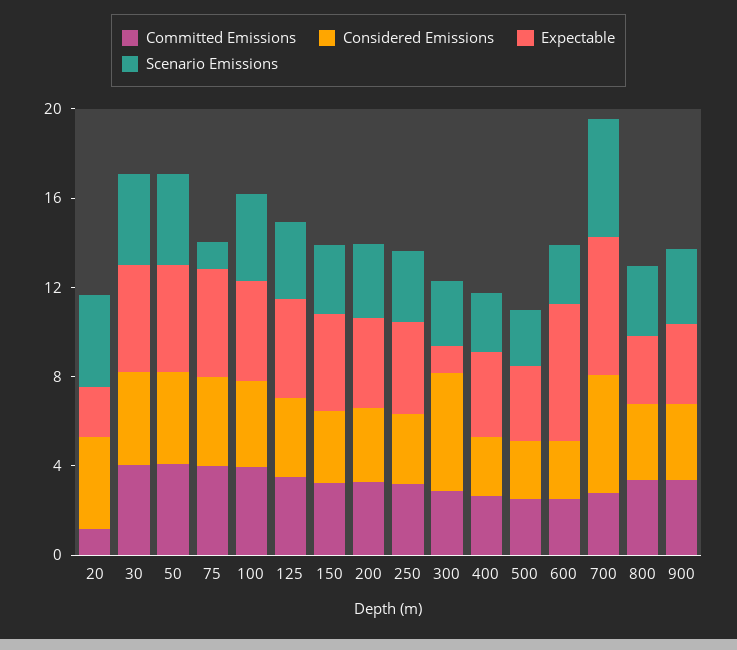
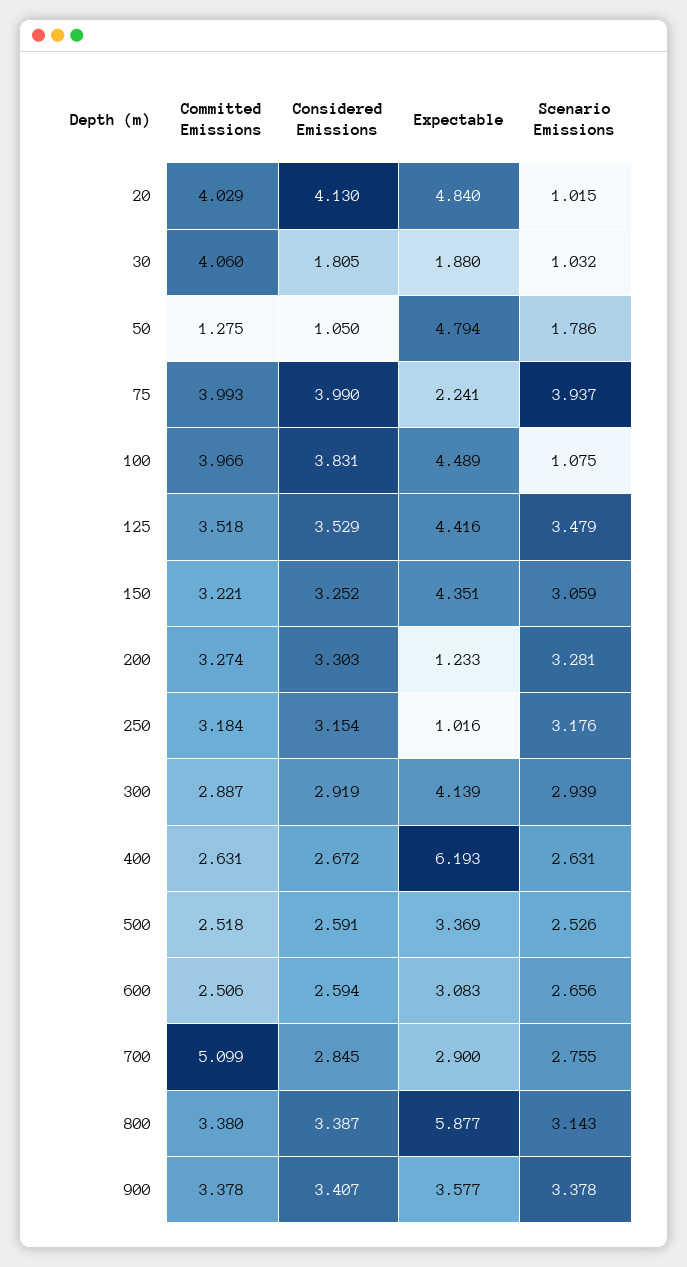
  {
    "Committed Emissions": {
-     "20": 1,
+     "20": 4.029,
      "30": 4.06,
-     "50": 4,
+     "50": 1.275,
      "75": 3.993,
      "100": 3.966,
      "125": 3.518,
      "150": 3.221,
      "200": 3.274,
      "250": 3.184,
      "300": 2.887,
      "400": 2.631,
      "500": 2.518,
      "600": 2.506,
-     "700": 3,
+     "700": 5.099,
      "800": 3.38,
      "900": 3.378
    },
    "Considered Emissions": {
      "20": 4.13,
-     "30": 4,
+     "30": 1.805,
-     "50": 4,
+     "50": 1.05,
      "75": 3.99,
      "100": 3.831,
      "125": 3.529,
      "150": 3.252,
      "200": 3.303,
      "250": 3.154,
-     "300": 5,
+     "300": 2.919,
      "400": 2.672,
      "500": 2.591,
      "600": 2.594,
-     "700": 5,
+     "700": 2.845,
      "800": 3.387,
      "900": 3.407
    },
    "Expectable": {
-     "20": 2,
+     "20": 4.84,
-     "30": 5,
+     "30": 1.88,
      "50": 4.794,
-     "75": 5,
+     "75": 2.241,
      "100": 4.489,
      "125": 4.416,
      "150": 4.351,
-     "200": 4,
+     "200": 1.233,
-     "250": 4,
+     "250": 1.016,
-     "300": 1,
+     "300": 4.139,
-     "400": 4,
+     "400": 6.193,
      "500": 3.369,
-     "600": 6,
+     "600": 3.083,
-     "700": 6,
+     "700": 2.9,
-     "800": 3,
+     "800": 5.877,
      "900": 3.577
    },
    "Scenario Emissions": {
-     "20": 4,
+     "20": 1.015,
-     "30": 4,
+     "30": 1.032,
-     "50": 4,
+     "50": 1.786,
-     "75": 1,
+     "75": 3.937,
-     "100": 4,
+     "100": 1.075,
      "125": 3.479,
      "150": 3.059,
      "200": 3.281,
      "250": 3.176,
      "300": 2.939,
      "400": 2.631,
      "500": 2.526,
      "600": 2.656,
-     "700": 5,
+     "700": 2.755,
      "800": 3.143,
      "900": 3.378
    }
  }

